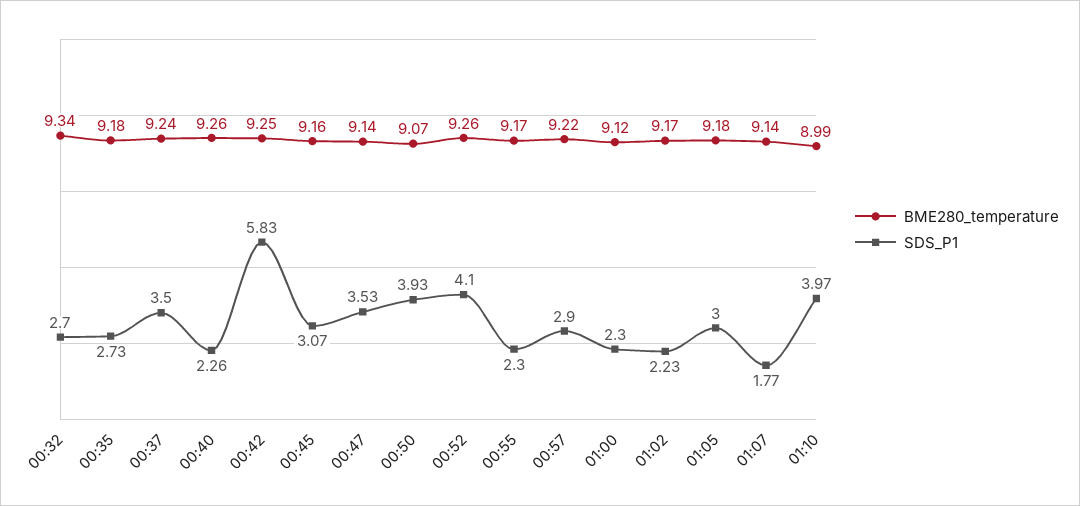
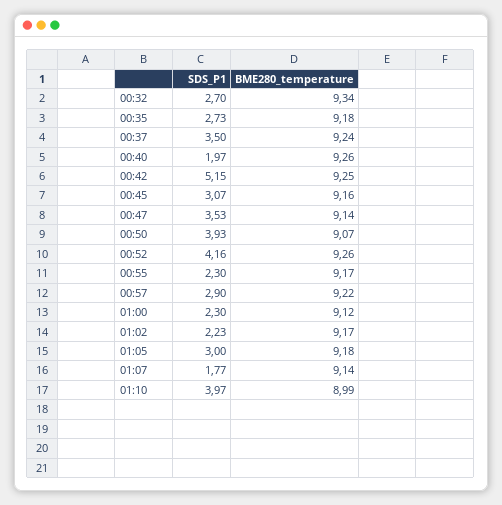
  {
    "BME280_temperature": {
      "00:32": 9.34,
      "00:35": 9.18,
      "00:37": 9.24,
      "00:40": 9.26,
      "00:42": 9.25,
      "00:45": 9.16,
      "00:47": 9.14,
      "00:50": 9.07,
      "00:52": 9.26,
      "00:55": 9.17,
      "00:57": 9.22,
      "01:00": 9.12,
      "01:02": 9.17,
      "01:05": 9.18,
      "01:07": 9.14,
      "01:10": 8.99
    },
    "SDS_P1": {
      "00:32": 2.7,
      "00:35": 2.73,
      "00:37": 3.5,
-     "00:40": 2.26,
+     "00:40": 1.97,
-     "00:42": 5.83,
+     "00:42": 5.15,
      "00:45": 3.07,
      "00:47": 3.53,
      "00:50": 3.93,
-     "00:52": 4.1,
+     "00:52": 4.16,
      "00:55": 2.3,
      "00:57": 2.9,
      "01:00": 2.3,
      "01:02": 2.23,
      "01:05": 3,
      "01:07": 1.77,
      "01:10": 3.97
    }
  }

